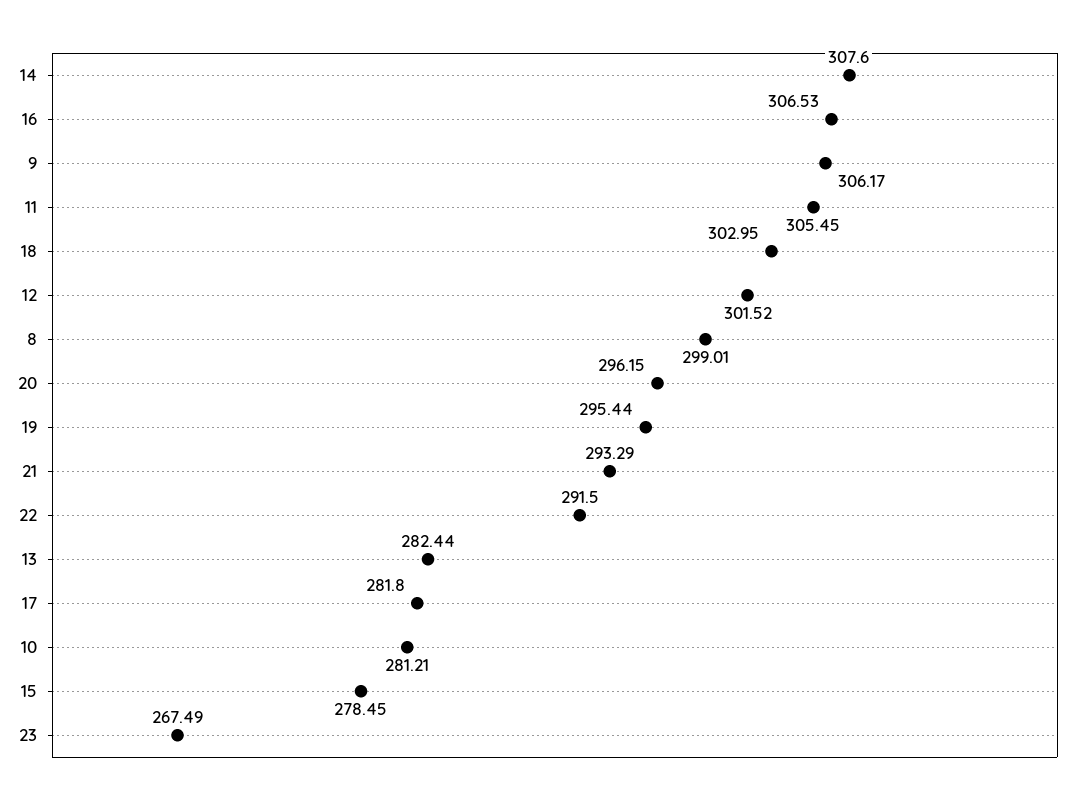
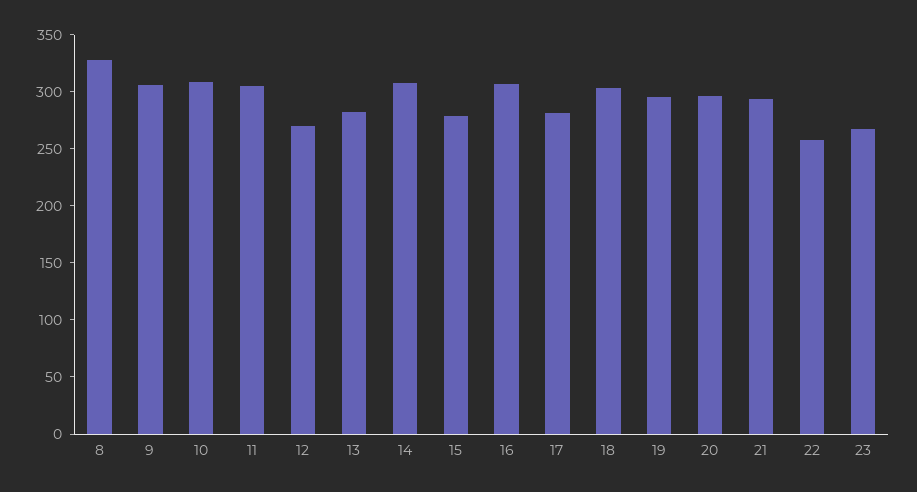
  {
    "14": 307.6,
    "16": 306.53,
    "9": 306.17,
    "11": 305.45,
    "18": 302.95,
-   "12": 301.52,
+   "12": 270,
-   "8": 299.01,
+   "8": 330,
    "20": 296.15,
    "19": 295.44,
    "21": 293.29,
-   "22": 291.5,
+   "22": 260,
    "13": 282.44,
    "17": 281.8,
-   "10": 281.21,
+   "10": 310,
    "15": 278.45,
    "23": 267.49
  }

